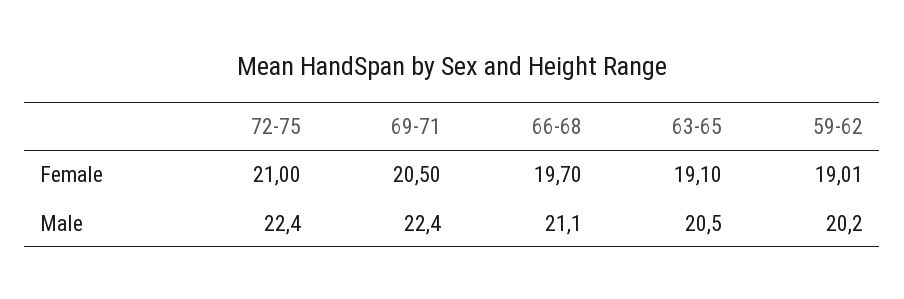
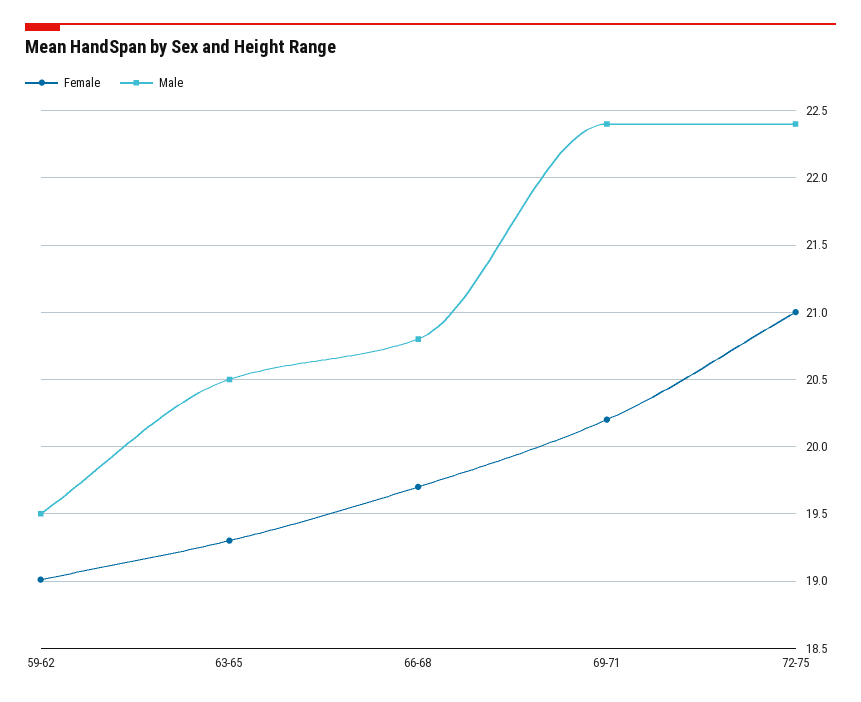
  {
    "Female": {
      "72-75": 21,
-     "69-71": 20.5,
+     "69-71": 20.2,
      "66-68": 19.7,
-     "63-65": 19.1,
+     "63-65": 19.3,
      "59-62": 19.01
    },
    "Male": {
      "72-75": 22.4,
      "69-71": 22.4,
-     "66-68": 21.1,
+     "66-68": 20.8,
      "63-65": 20.5,
-     "59-62": 20.2
+     "59-62": 19.5
    }
  }

